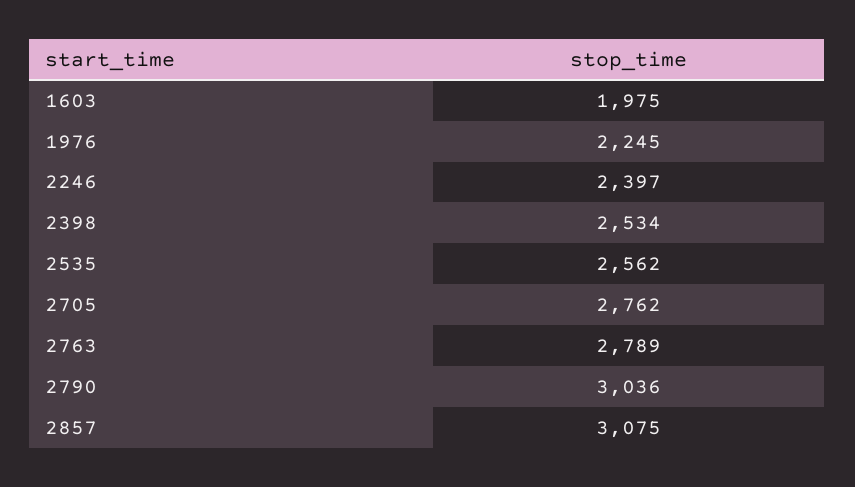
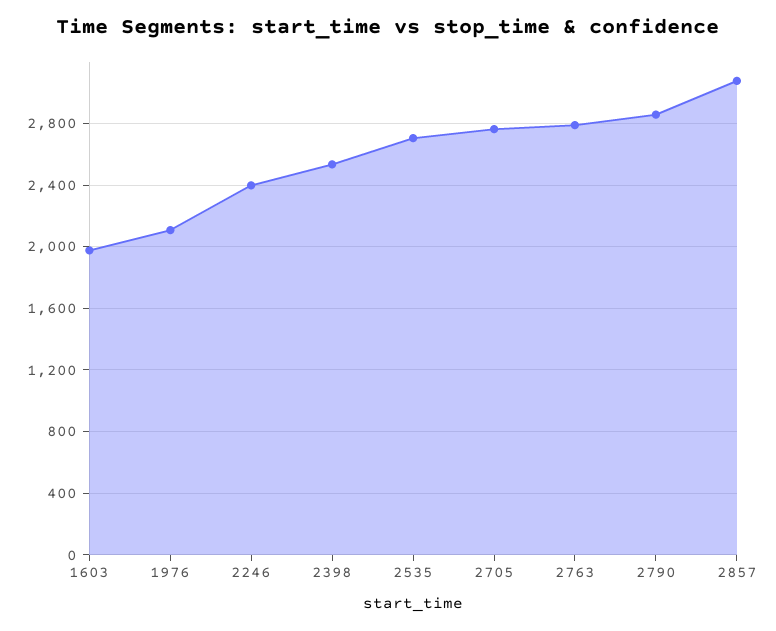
  {
    "1603": 1975,
-   "1976": 2245,
+   "1976": 2100,
    "2246": 2397,
    "2398": 2534,
-   "2535": 2562,
+   "2535": 2700,
    "2705": 2762,
    "2763": 2789,
-   "2790": 3036,
+   "2790": 2850,
    "2857": 3075
  }

